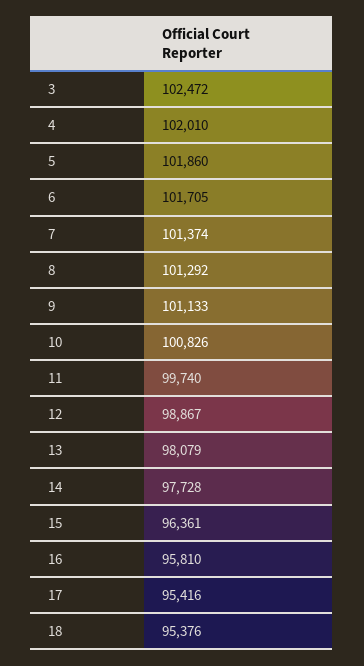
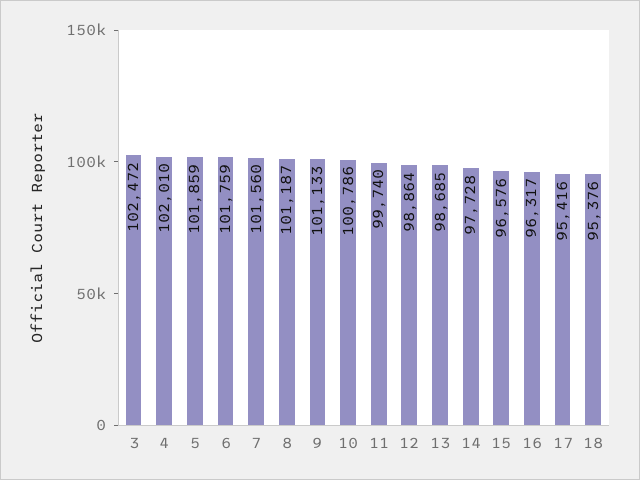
  {
    "3": 102472,
    "4": 102010,
-   "5": 101860,
+   "5": 101859,
-   "6": 101705,
+   "6": 101759,
-   "7": 101374,
+   "7": 101560,
-   "8": 101292,
+   "8": 101187,
    "9": 101133,
-   "10": 100826,
+   "10": 100786,
    "11": 99740,
-   "12": 98867,
+   "12": 98864,
-   "13": 98079,
+   "13": 98685,
    "14": 97728,
-   "15": 96361,
+   "15": 96576,
-   "16": 95810,
+   "16": 96317,
    "17": 95416,
    "18": 95376
  }

